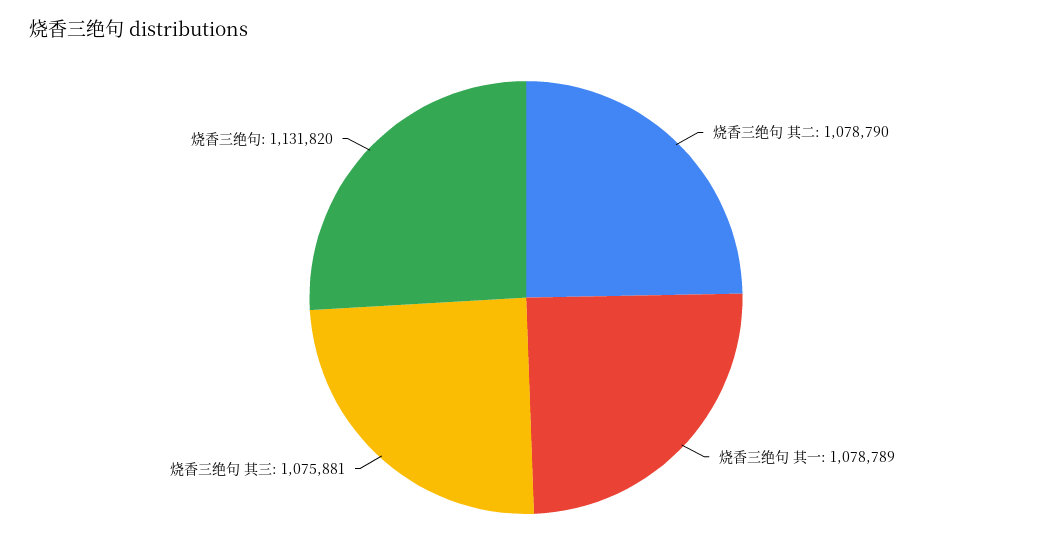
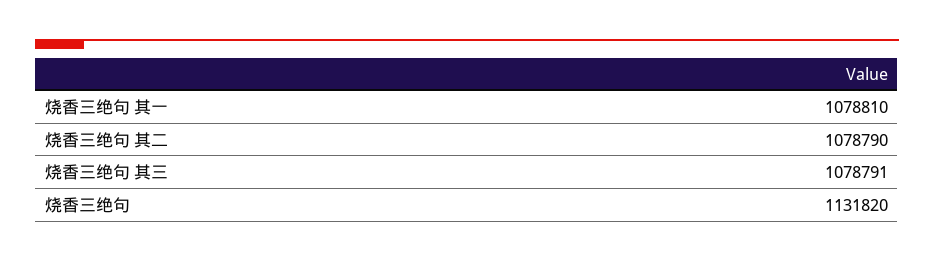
  {
    "烧香三绝句 其二": 1078790,
-   "烧香三绝句 其一": 1078789,
+   "烧香三绝句 其一": 1078810,
-   "烧香三绝句 其三": 1075881,
+   "烧香三绝句 其三": 1078791,
    "烧香三绝句": 1131820
  }

